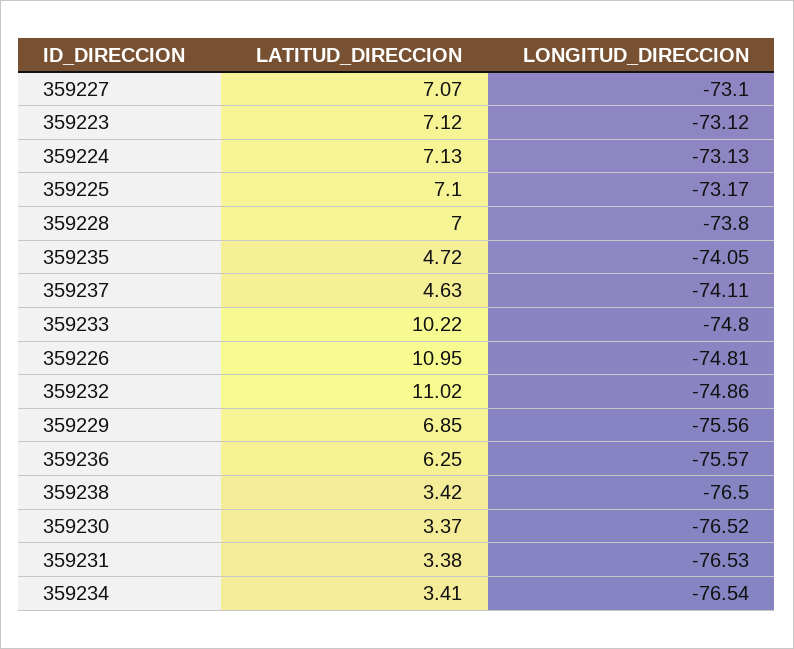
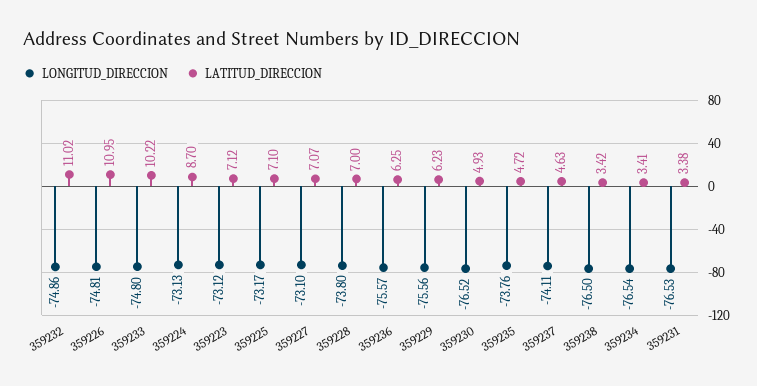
  {
    "LATITUD_DIRECCION": {
      "359227": 7.07,
      "359223": 7.12,
-     "359224": 7.13,
+     "359224": 8.7,
      "359225": 7.1,
      "359228": 7,
      "359235": 4.72,
      "359237": 4.63,
      "359233": 10.22,
      "359226": 10.95,
      "359232": 11.02,
-     "359229": 6.85,
+     "359229": 6.23,
      "359236": 6.25,
      "359238": 3.42,
-     "359230": 3.37,
+     "359230": 4.93,
      "359231": 3.38,
      "359234": 3.41
    },
    "LONGITUD_DIRECCION": {
      "359227": -73.1,
      "359223": -73.12,
      "359224": -73.13,
      "359225": -73.17,
      "359228": -73.8,
-     "359235": -74.05,
+     "359235": -73.76,
      "359237": -74.11,
      "359233": -74.8,
      "359226": -74.81,
      "359232": -74.86,
      "359229": -75.56,
      "359236": -75.57,
      "359238": -76.5,
      "359230": -76.52,
      "359231": -76.53,
      "359234": -76.54
    }
  }

